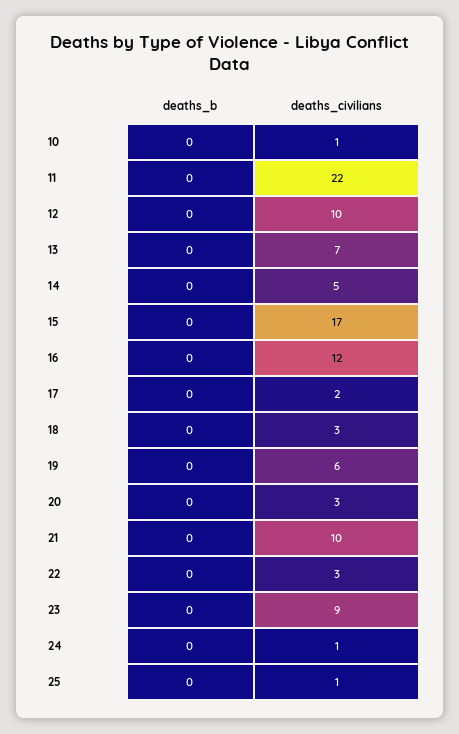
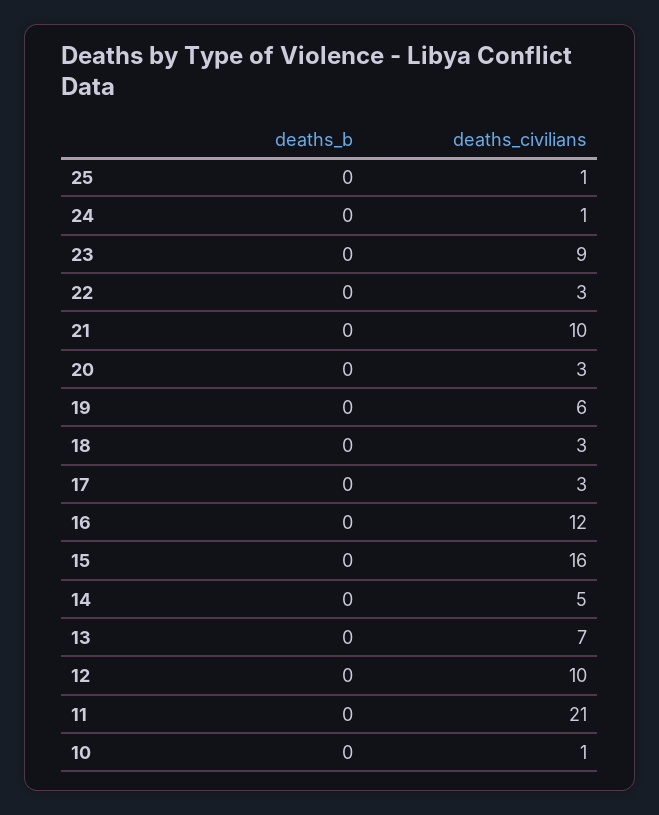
  {
    "deaths_b": {
      "10": 0,
      "11": 0,
      "12": 0,
      "13": 0,
      "14": 0,
      "15": 0,
      "16": 0,
      "17": 0,
      "18": 0,
      "19": 0,
      "20": 0,
      "21": 0,
      "22": 0,
      "23": 0,
      "24": 0,
      "25": 0
    },
    "deaths_civilians": {
      "10": 1,
-     "11": 22,
+     "11": 21,
      "12": 10,
      "13": 7,
      "14": 5,
-     "15": 17,
+     "15": 16,
      "16": 12,
-     "17": 2,
+     "17": 3,
      "18": 3,
      "19": 6,
      "20": 3,
      "21": 10,
      "22": 3,
      "23": 9,
      "24": 1,
      "25": 1
    }
  }

